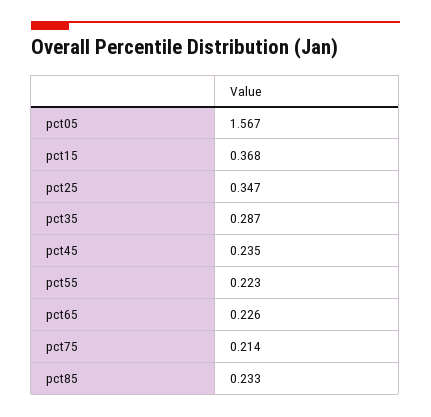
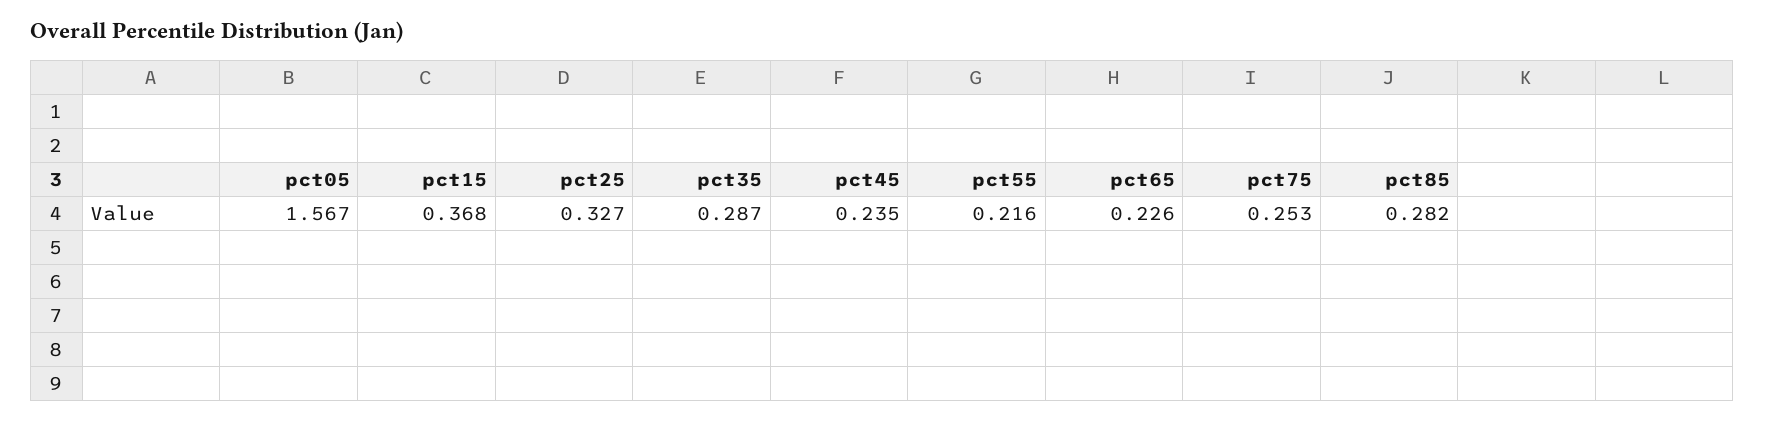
  {
    "pct05": 1.567,
    "pct15": 0.368,
-   "pct25": 0.347,
+   "pct25": 0.327,
    "pct35": 0.287,
    "pct45": 0.235,
-   "pct55": 0.223,
+   "pct55": 0.216,
    "pct65": 0.226,
-   "pct75": 0.214,
+   "pct75": 0.253,
-   "pct85": 0.233
+   "pct85": 0.282
  }

